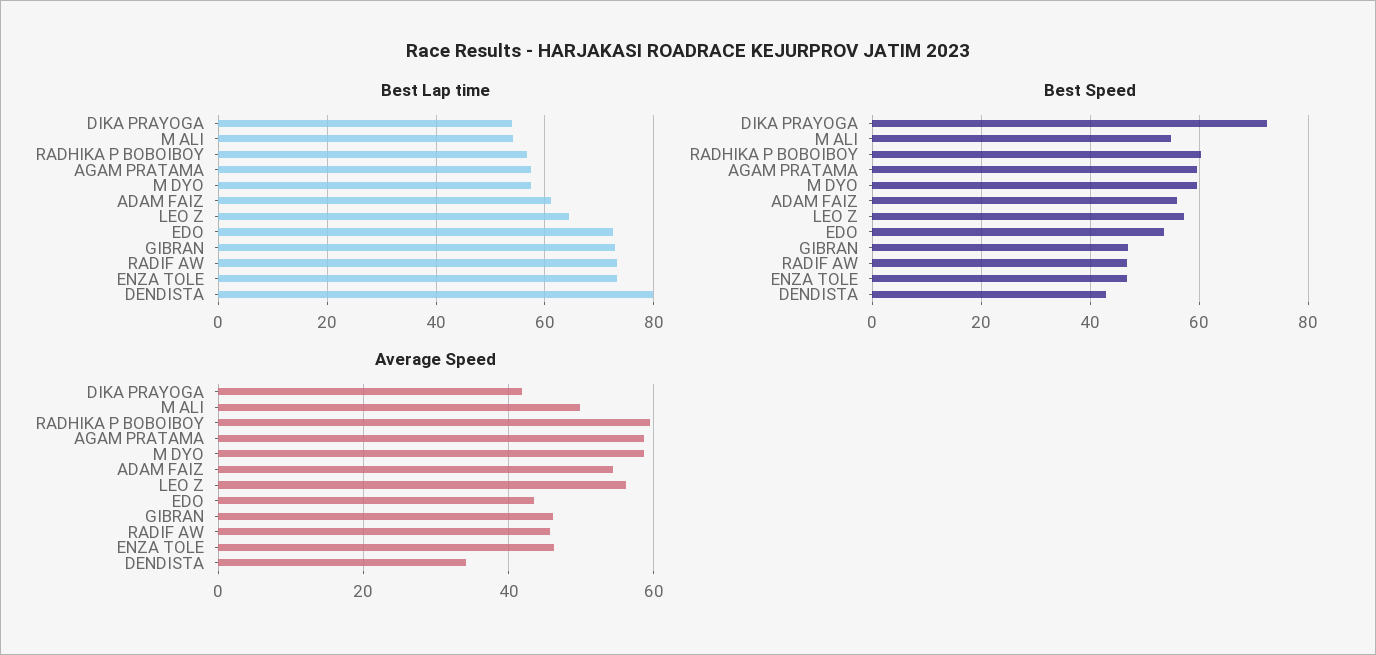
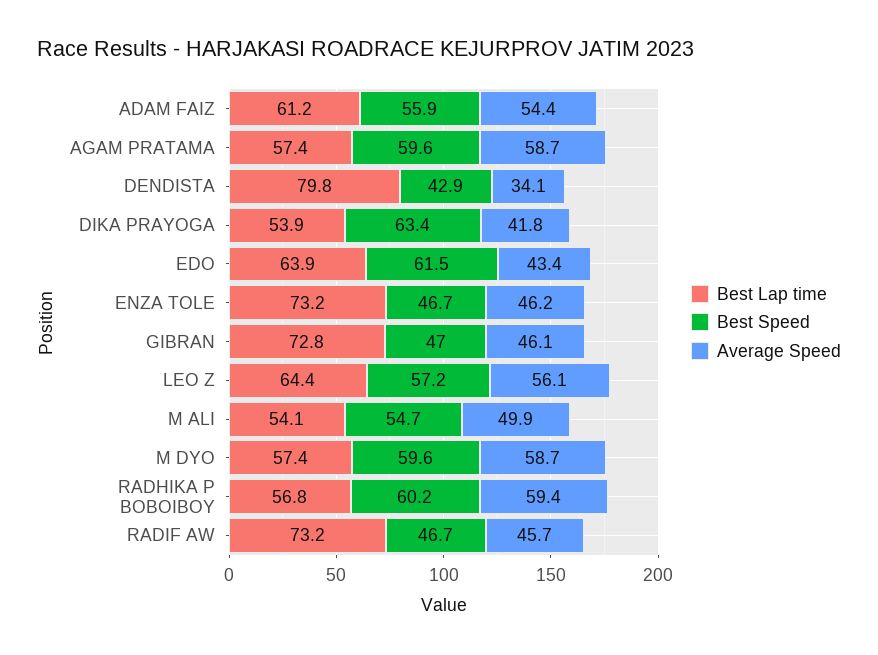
  {
    "Best Lap time": {
      "DIKA PRAYOGA": 53.9,
      "M ALI": 54.1,
      "RADHIKA P BOBOIBOY": 56.8,
      "AGAM PRATAMA": 57.4,
      "M DYO": 57.4,
      "ADAM FAIZ": 61.2,
      "LEO Z": 64.4,
-     "EDO": 72,
+     "EDO": 63.9,
      "GIBRAN": 72.8,
      "RADIF AW": 73.2,
      "ENZA TOLE": 73.2,
      "DENDISTA": 79.8
    },
    "Best Speed": {
-     "DIKA PRAYOGA": 72,
+     "DIKA PRAYOGA": 63.4,
      "M ALI": 54.7,
      "RADHIKA P BOBOIBOY": 60.2,
      "AGAM PRATAMA": 59.6,
      "M DYO": 59.6,
      "ADAM FAIZ": 55.9,
      "LEO Z": 57.2,
-     "EDO": 54,
+     "EDO": 61.5,
      "GIBRAN": 47,
      "RADIF AW": 46.7,
      "ENZA TOLE": 46.7,
      "DENDISTA": 42.9
    },
    "Average Speed": {
      "DIKA PRAYOGA": 41.8,
      "M ALI": 49.9,
      "RADHIKA P BOBOIBOY": 59.4,
      "AGAM PRATAMA": 58.7,
      "M DYO": 58.7,
      "ADAM FAIZ": 54.4,
      "LEO Z": 56.1,
      "EDO": 43.4,
      "GIBRAN": 46.1,
      "RADIF AW": 45.7,
      "ENZA TOLE": 46.2,
      "DENDISTA": 34.1
    }
  }

